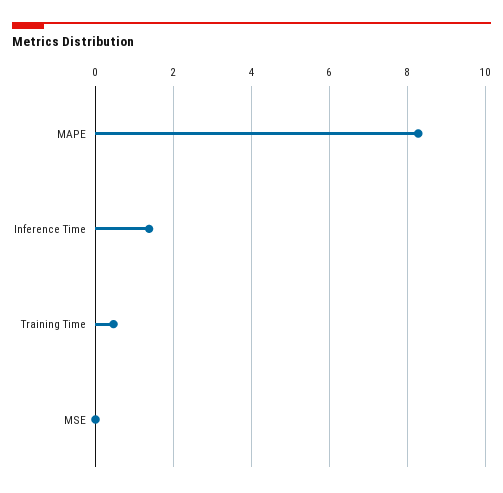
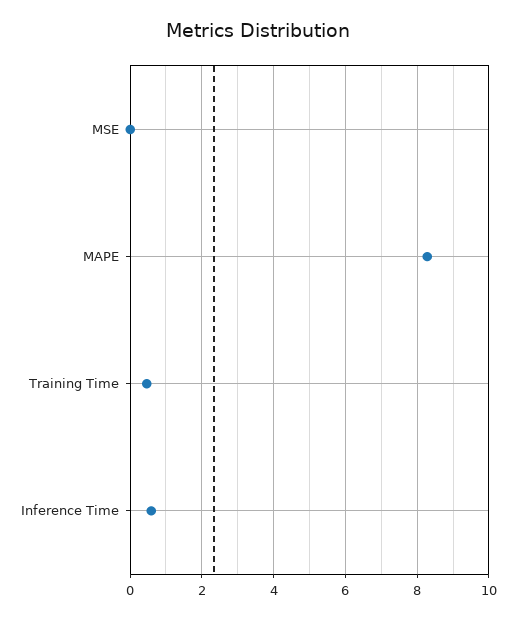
  {
    "MAPE": 8.2,
-   "Inference Time": 1.4,
+   "Inference Time": 0.6,
    "Training Time": 0.4,
    "MSE": 0
  }

